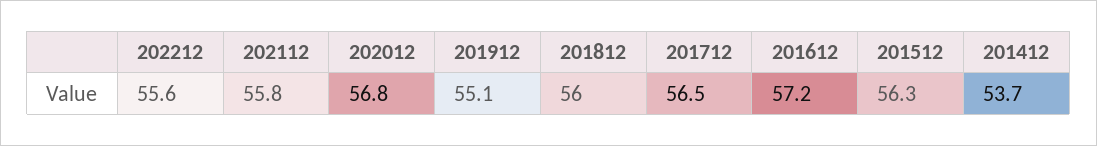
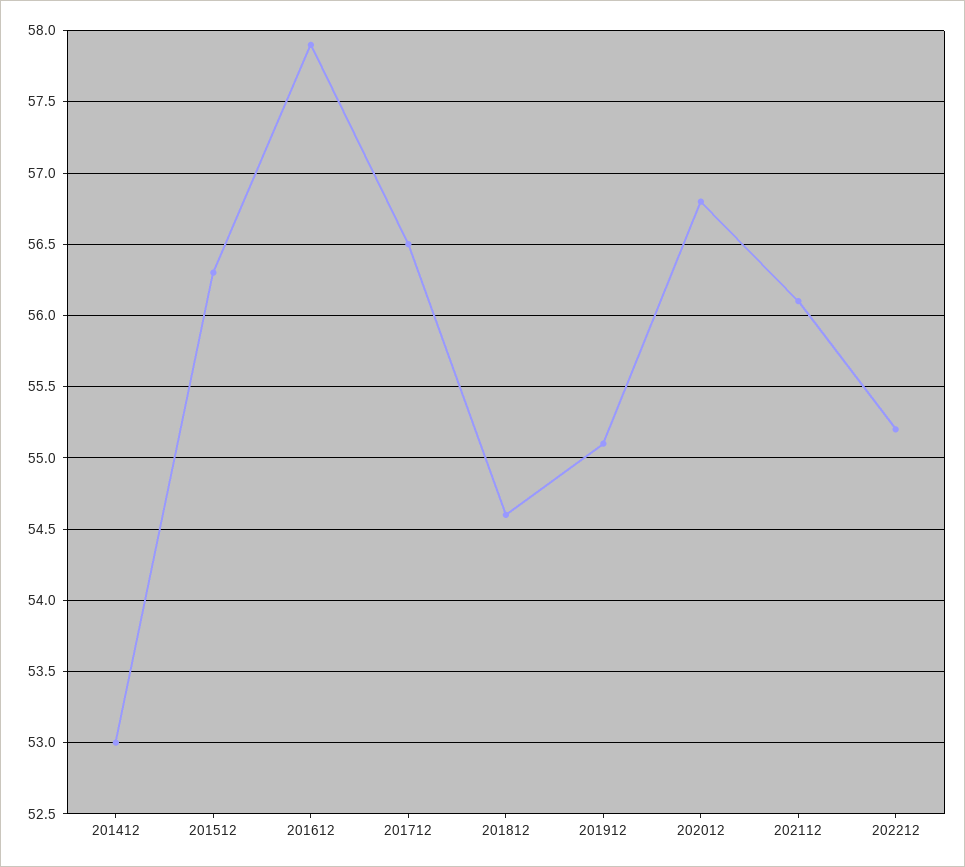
  {
-   "202212": 55.6,
+   "202212": 55.2,
-   "202112": 55.8,
+   "202112": 56.1,
    "202012": 56.8,
    "201912": 55.1,
-   "201812": 56,
+   "201812": 54.6,
    "201712": 56.5,
-   "201612": 57.2,
+   "201612": 57.9,
    "201512": 56.3,
-   "201412": 53.7
+   "201412": 53
  }

